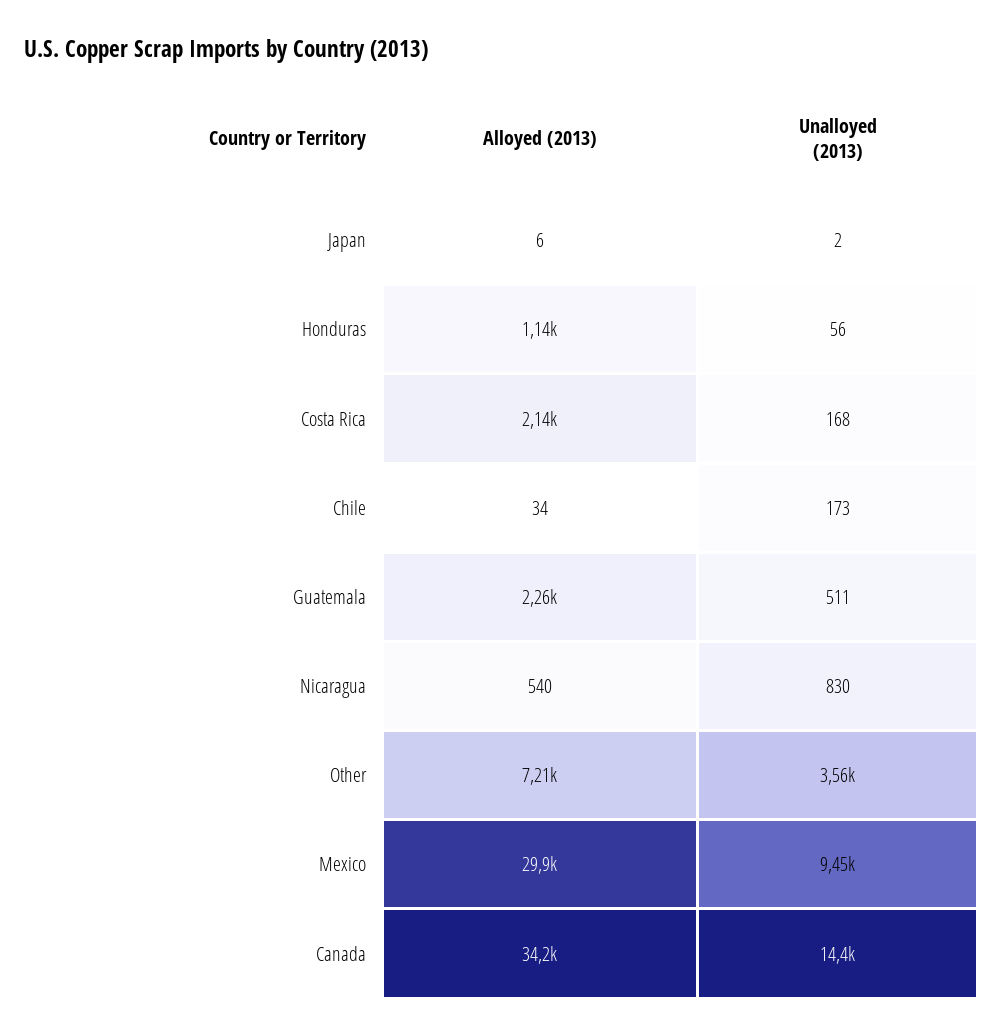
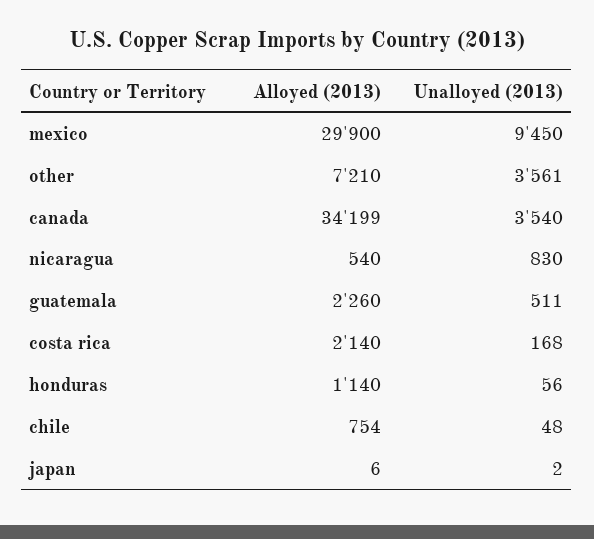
  {
    "Alloyed (2013)": {
      "Japan": 6,
      "Honduras": 1140,
      "Costa Rica": 2140,
-     "Chile": 34,
+     "Chile": 754,
      "Guatemala": 2260,
      "Nicaragua": 540,
      "Other": 7210,
      "Mexico": 29900,
      "Canada": 34199
    },
    "Unalloyed (2013)": {
      "Japan": 2,
      "Honduras": 56,
      "Costa Rica": 168,
-     "Chile": 173,
+     "Chile": 48,
      "Guatemala": 511,
      "Nicaragua": 830,
      "Other": 3561,
      "Mexico": 9450,
-     "Canada": 14400
+     "Canada": 3540
    }
  }

